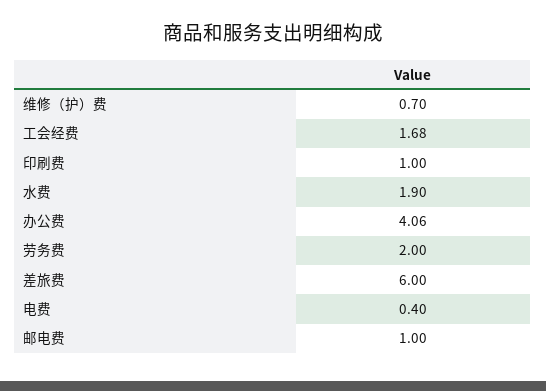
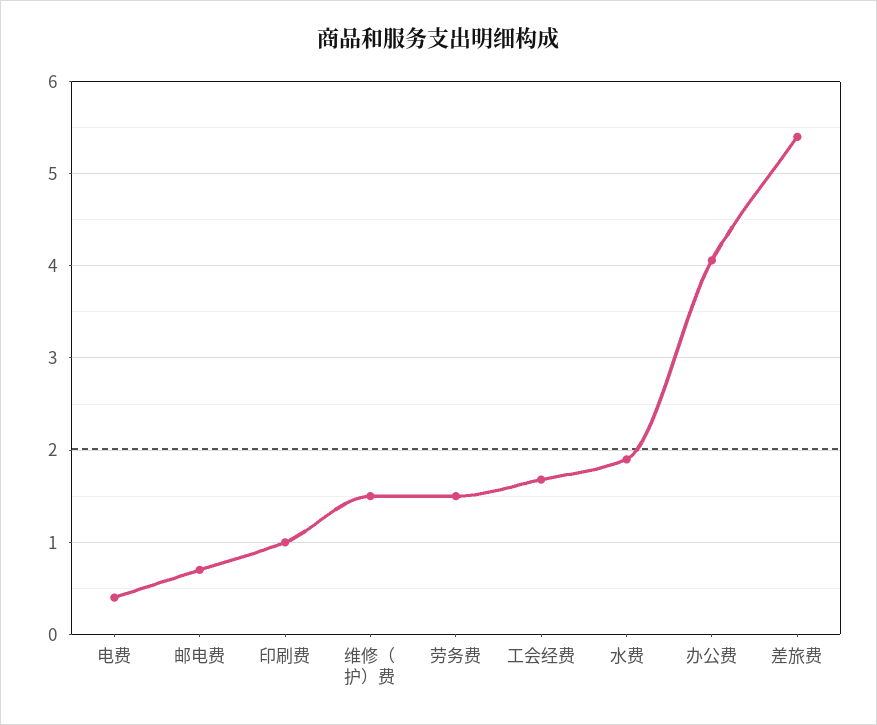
  {
-   "维修（护）费": 0.7,
+   "维修（护）费": 1.5,
    "工会经费": 1.68,
    "印刷费": 1,
    "水费": 1.9,
    "办公费": 4.06,
-   "劳务费": 2,
+   "劳务费": 1.5,
-   "差旅费": 6,
+   "差旅费": 5.4,
    "电费": 0.4,
-   "邮电费": 1
+   "邮电费": 0.7
  }

